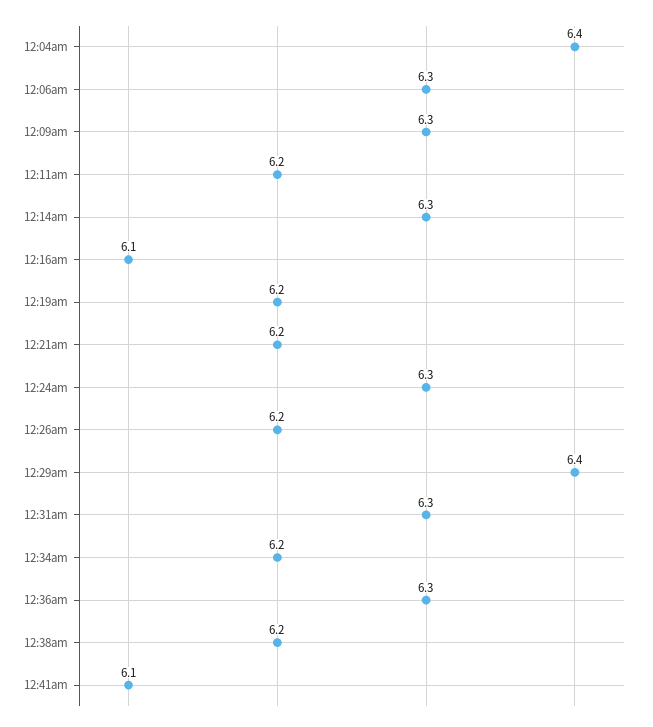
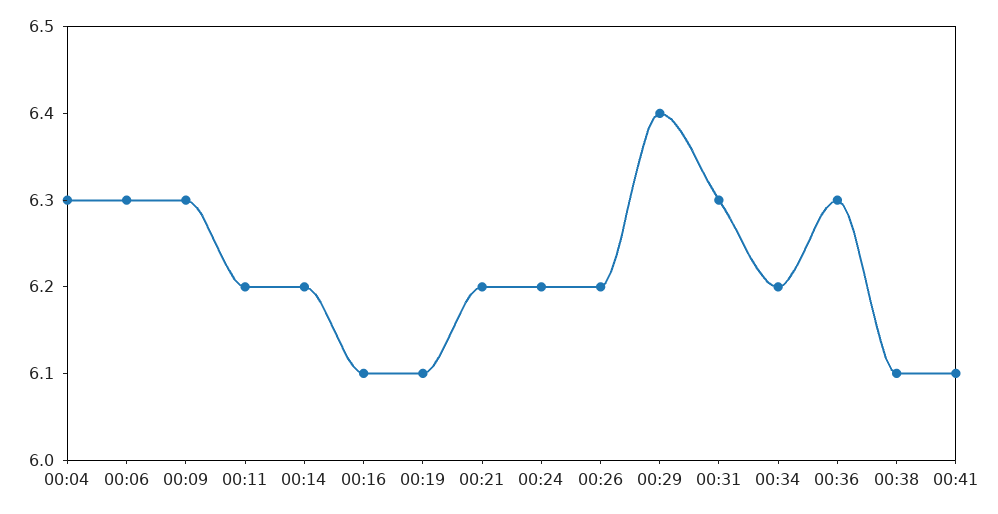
  {
-   "12:04am": 6.4,
+   "12:04am": 6.3,
    "12:06am": 6.3,
    "12:09am": 6.3,
    "12:11am": 6.2,
-   "12:14am": 6.3,
+   "12:14am": 6.2,
    "12:16am": 6.1,
-   "12:19am": 6.2,
+   "12:19am": 6.1,
    "12:21am": 6.2,
-   "12:24am": 6.3,
+   "12:24am": 6.2,
    "12:26am": 6.2,
    "12:29am": 6.4,
    "12:31am": 6.3,
    "12:34am": 6.2,
    "12:36am": 6.3,
-   "12:38am": 6.2,
+   "12:38am": 6.1,
    "12:41am": 6.1
  }

